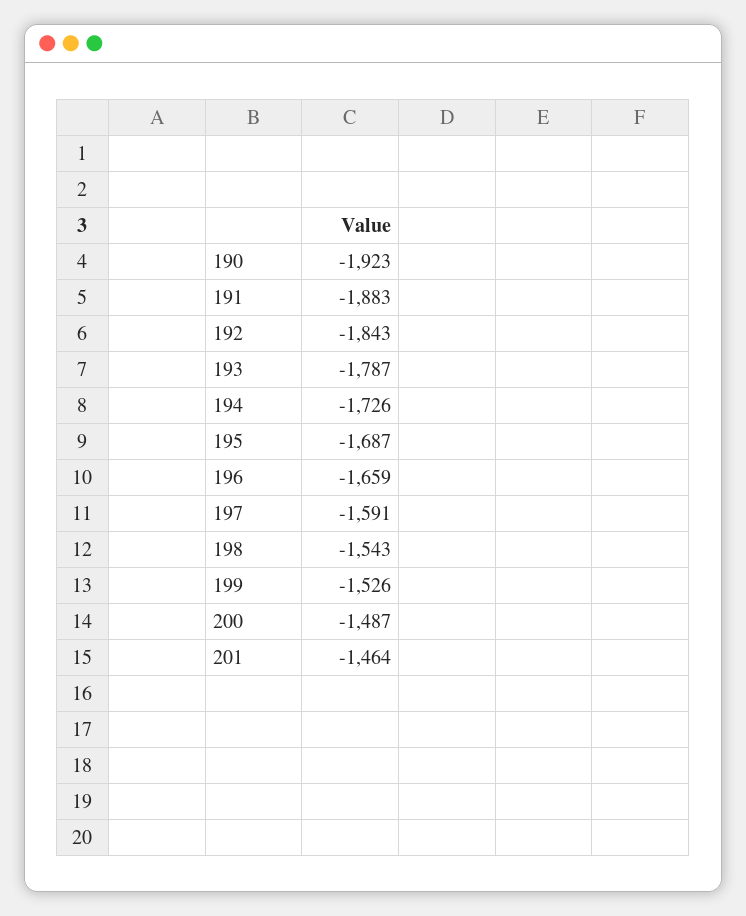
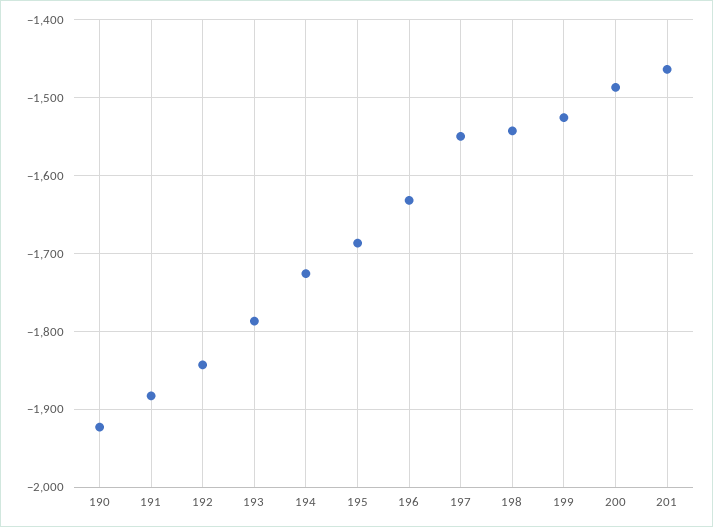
  {
    "190": -1923,
    "191": -1883,
    "192": -1843,
    "193": -1787,
    "194": -1726,
    "195": -1687,
-   "196": -1659,
+   "196": -1630,
-   "197": -1591,
+   "197": -1550,
    "198": -1543,
    "199": -1526,
    "200": -1487,
    "201": -1464
  }

